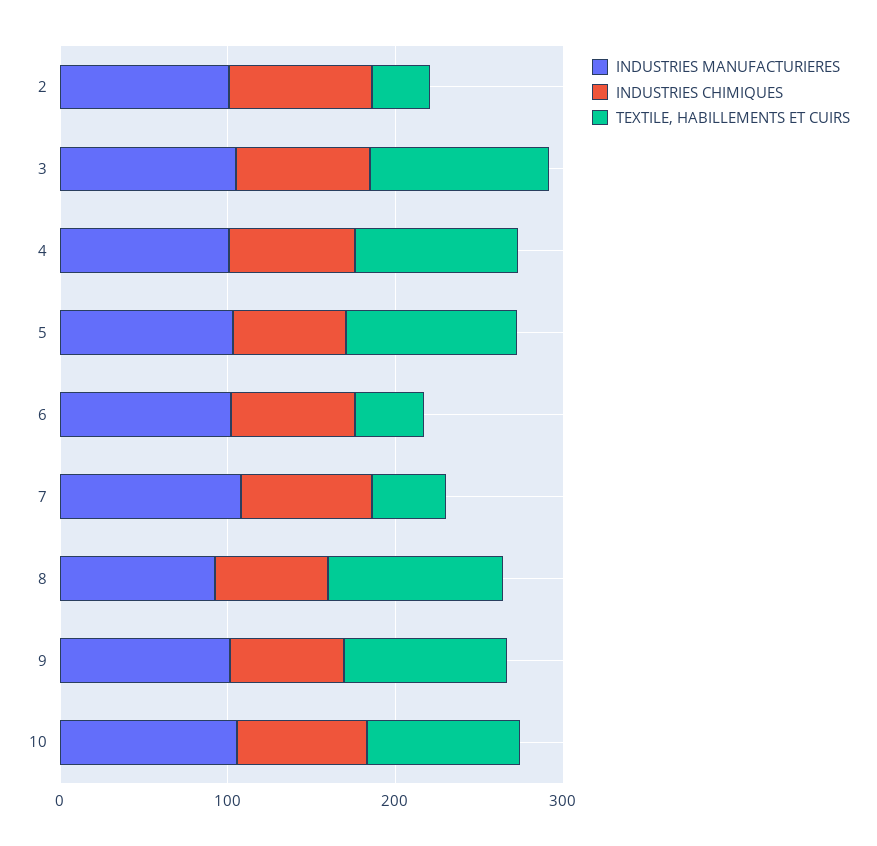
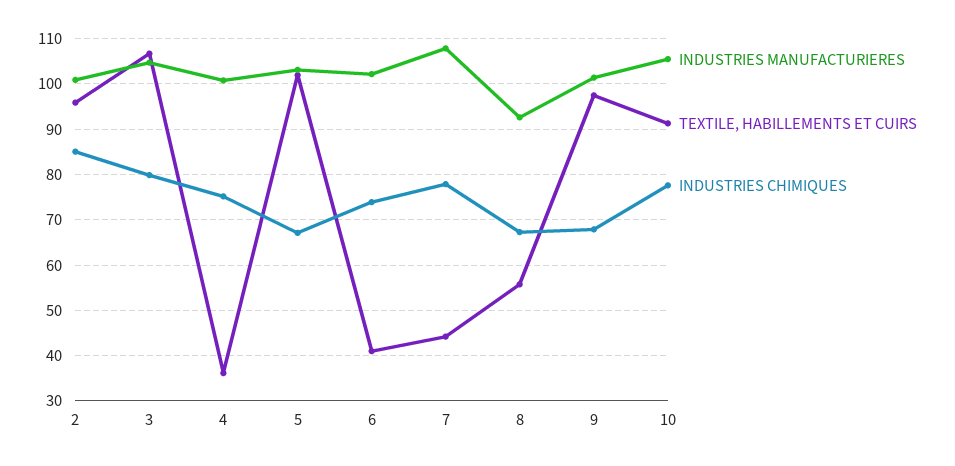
  {
    "INDUSTRIES MANUFACTURIERES": {
      "2": 100,
      "3": 104,
      "4": 100,
      "5": 104,
      "6": 102,
      "7": 108,
      "8": 92,
      "9": 102,
      "10": 106
    },
    "INDUSTRIES CHIMIQUES": {
      "2": 86,
      "3": 80,
      "4": 76,
      "5": 68,
      "6": 74,
      "7": 78,
      "8": 68,
      "9": 68,
      "10": 78
    },
    "TEXTILE, HABILLEMENTS ET CUIRS": {
-     "2": 40,
+     "2": 96,
      "3": 106,
-     "4": 100,
+     "4": 36,
      "5": 102,
      "6": 42,
      "7": 44,
-     "8": 100,
+     "8": 56,
      "9": 98,
      "10": 92
    }
  }

